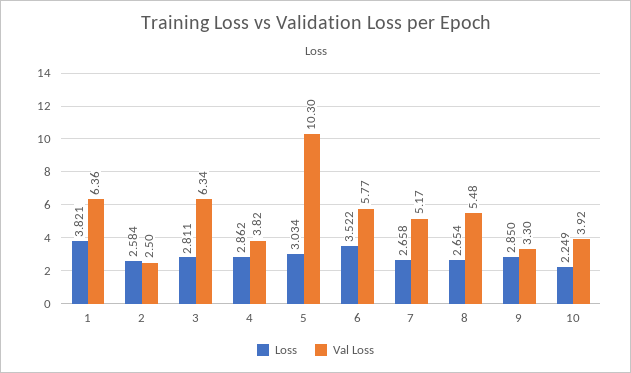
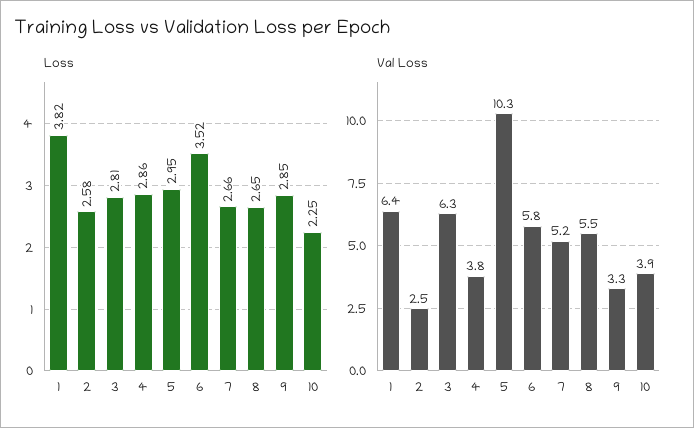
  {
    "Loss": {
      "1": 3.821,
      "2": 2.584,
      "3": 2.811,
      "4": 2.862,
-     "5": 3.034,
+     "5": 2.95,
      "6": 3.522,
      "7": 2.658,
      "8": 2.654,
      "9": 2.85,
      "10": 2.249
    },
    "Val Loss": {
      "1": 6.36,
      "2": 2.5,
      "3": 6.34,
      "4": 3.82,
      "5": 10.3,
      "6": 5.77,
      "7": 5.17,
      "8": 5.48,
      "9": 3.3,
      "10": 3.92
    }
  }

